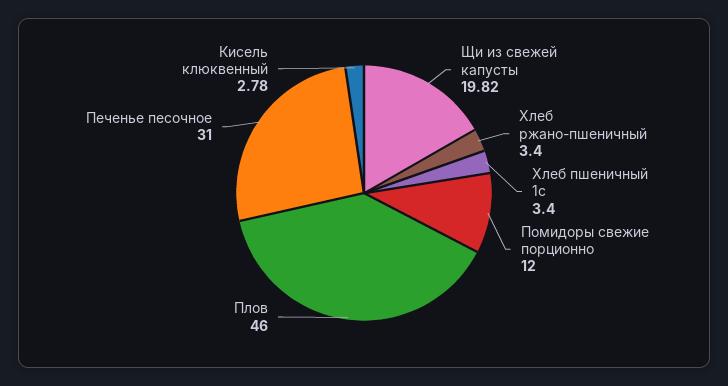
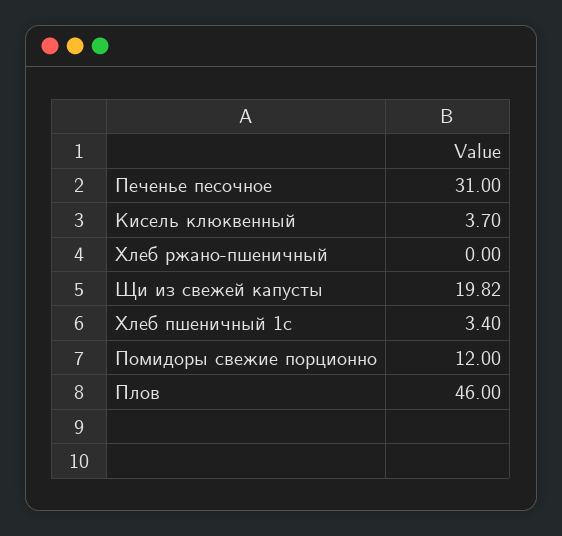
  {
    "Щи из свежей капусты": 19.82,
-   "Хлеб ржано-пшеничный": 3.4,
+   "Хлеб ржано-пшеничный": 0,
    "Хлеб пшеничный 1с": 3.4,
    "Помидоры свежие порционно": 12,
    "Плов": 46,
    "Печенье песочное": 31,
-   "Кисель клюквенный": 2.78
+   "Кисель клюквенный": 3.7
  }

